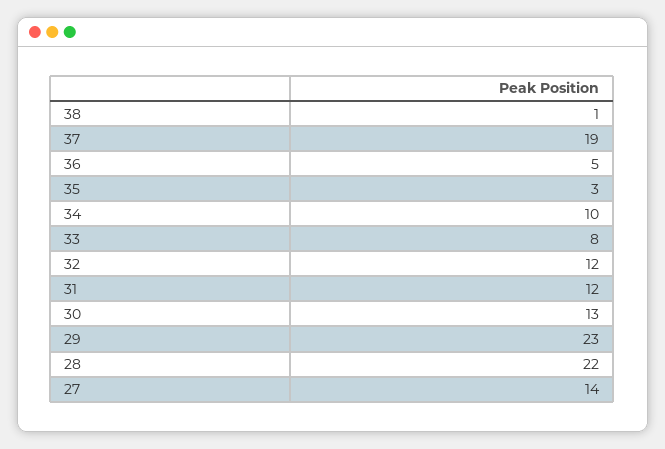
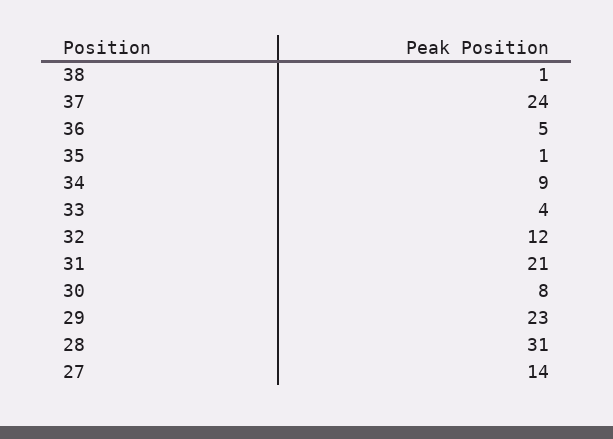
  {
    "38": 1,
-   "37": 19,
+   "37": 24,
    "36": 5,
-   "35": 3,
+   "35": 1,
-   "34": 10,
+   "34": 9,
-   "33": 8,
+   "33": 4,
    "32": 12,
-   "31": 12,
+   "31": 21,
-   "30": 13,
+   "30": 8,
    "29": 23,
-   "28": 22,
+   "28": 31,
    "27": 14
  }

